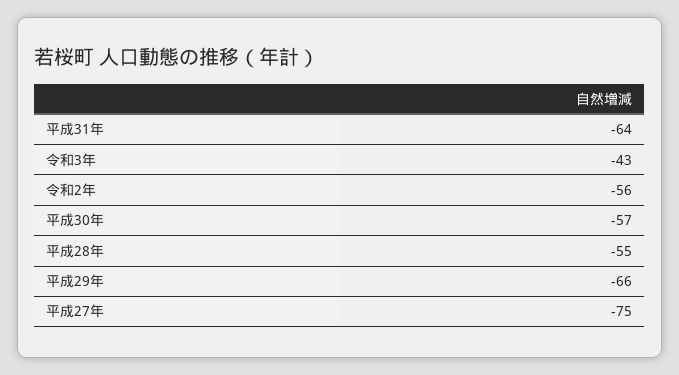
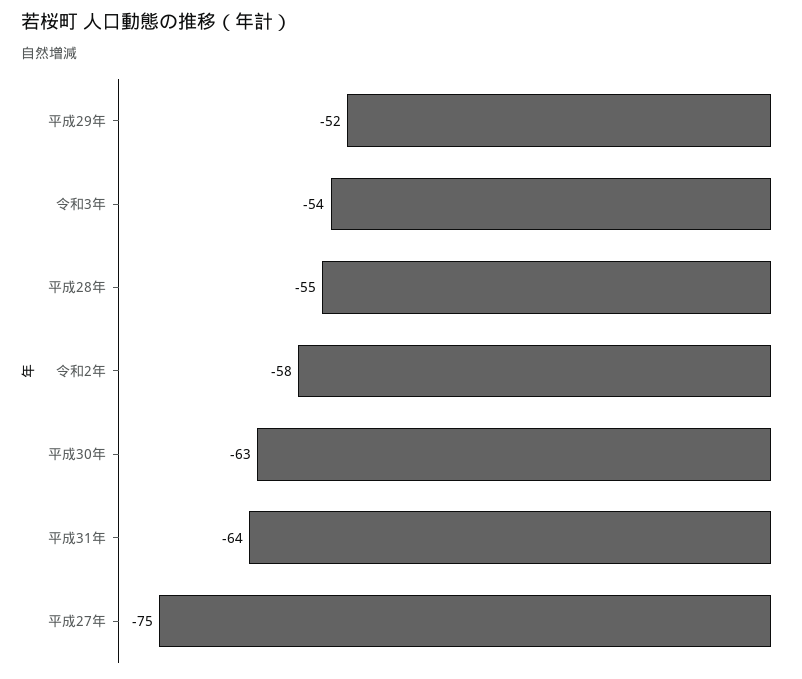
  {
    "平成31年": -64,
-   "令和3年": -43,
+   "令和3年": -54,
-   "令和2年": -56,
+   "令和2年": -58,
-   "平成30年": -57,
+   "平成30年": -63,
    "平成28年": -55,
-   "平成29年": -66,
+   "平成29年": -52,
    "平成27年": -75
  }

